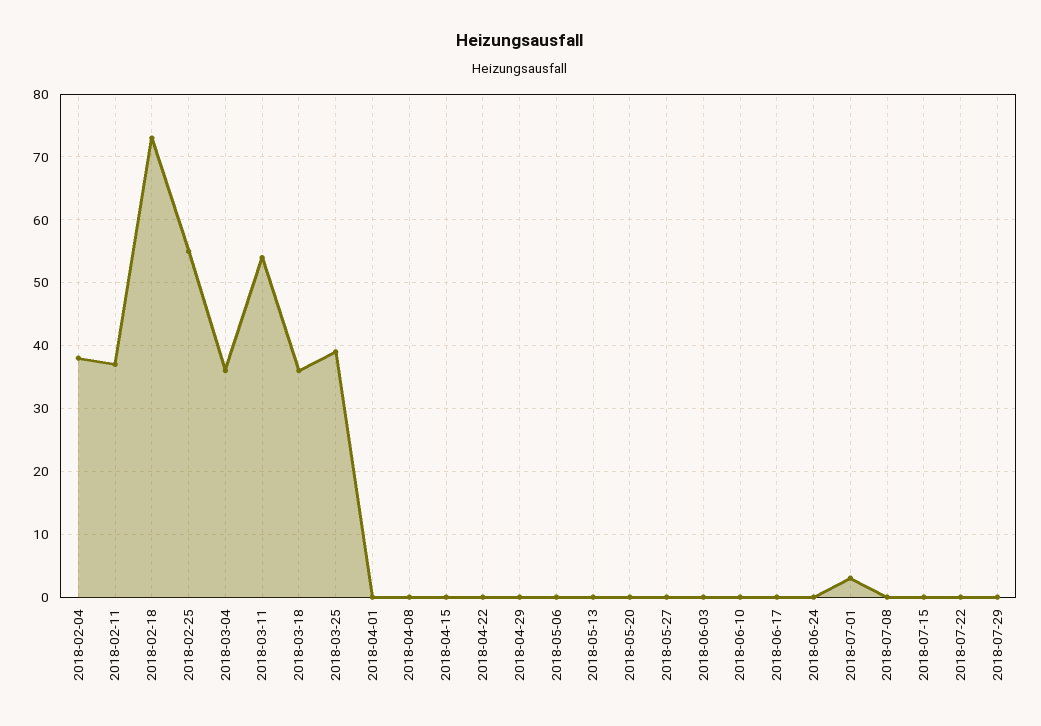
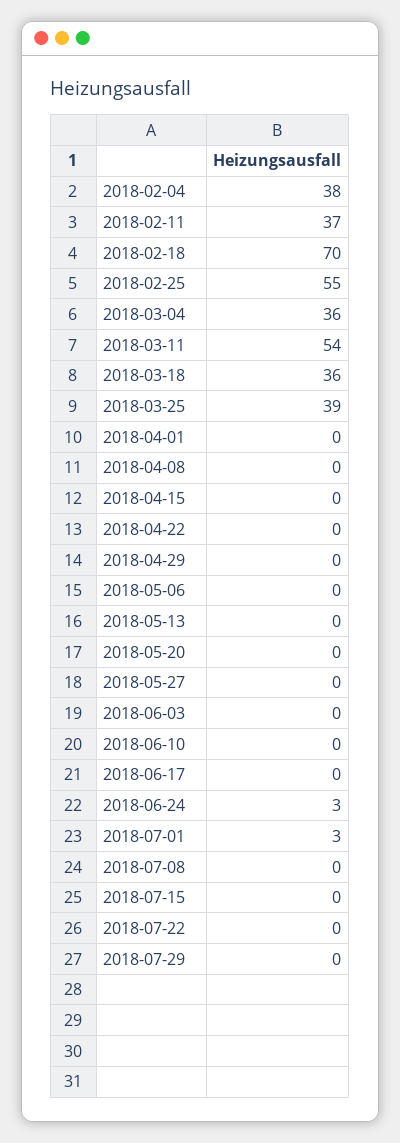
  {
    "2018-02-04": 38,
    "2018-02-11": 37,
-   "2018-02-18": 73,
+   "2018-02-18": 70,
    "2018-02-25": 55,
    "2018-03-04": 36,
    "2018-03-11": 54,
    "2018-03-18": 36,
    "2018-03-25": 39,
    "2018-04-01": 0,
    "2018-04-08": 0,
    "2018-04-15": 0,
    "2018-04-22": 0,
    "2018-04-29": 0,
    "2018-05-06": 0,
    "2018-05-13": 0,
    "2018-05-20": 0,
    "2018-05-27": 0,
    "2018-06-03": 0,
    "2018-06-10": 0,
    "2018-06-17": 0,
-   "2018-06-24": 0,
+   "2018-06-24": 3,
    "2018-07-01": 3,
    "2018-07-08": 0,
    "2018-07-15": 0,
    "2018-07-22": 0,
    "2018-07-29": 0
  }

